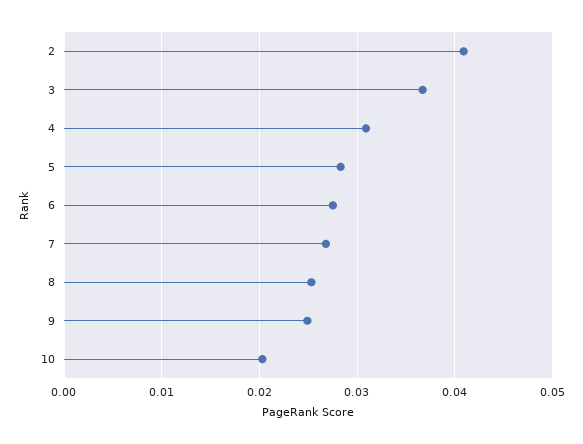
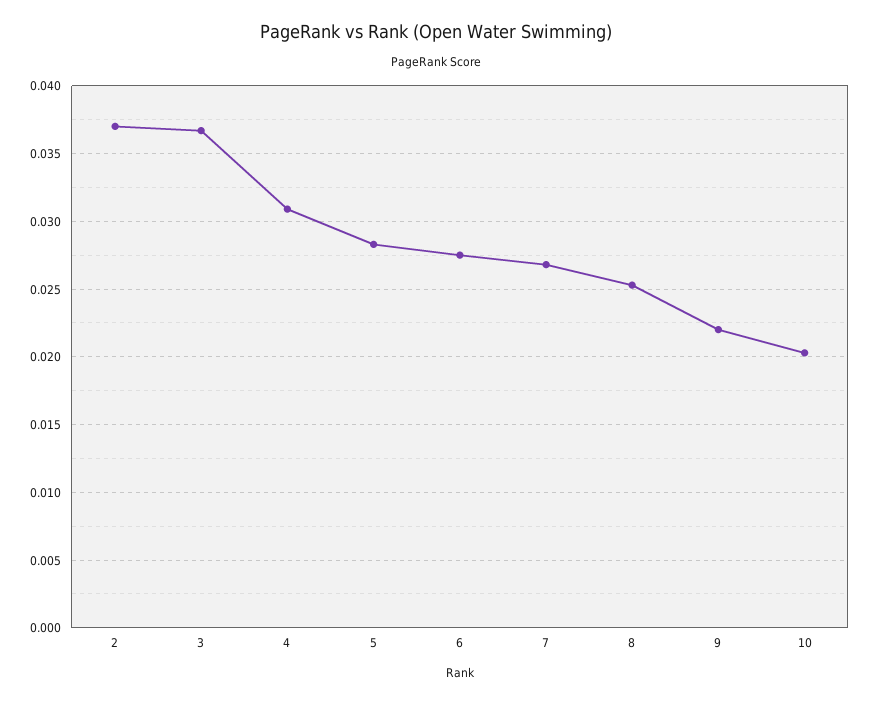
  {
-   "2": 0.041,
+   "2": 0.037,
    "3": 0.0365,
    "4": 0.031,
    "5": 0.0285,
    "6": 0.0275,
    "7": 0.027,
    "8": 0.0255,
-   "9": 0.025,
+   "9": 0.022,
    "10": 0.0205
  }

